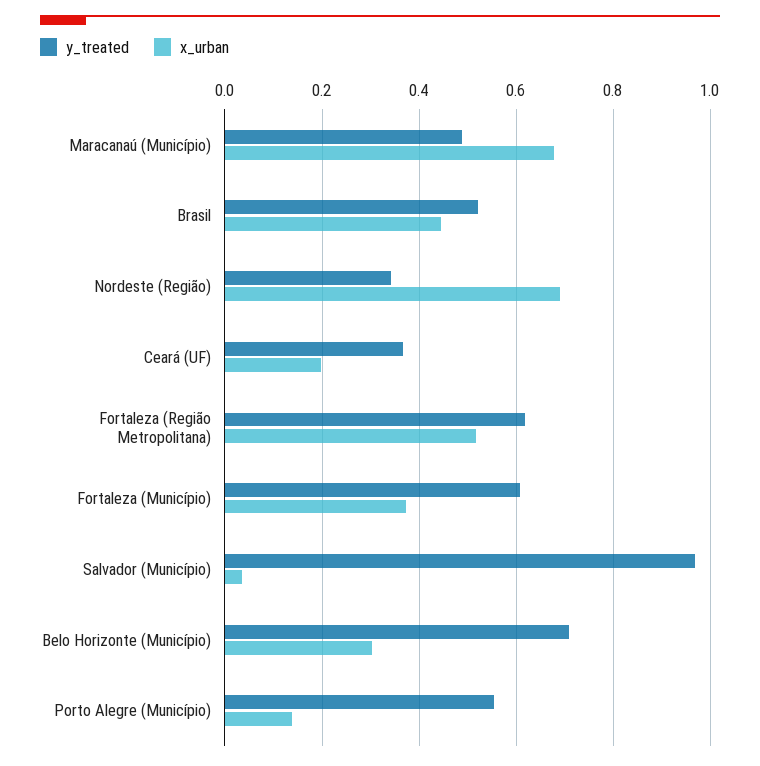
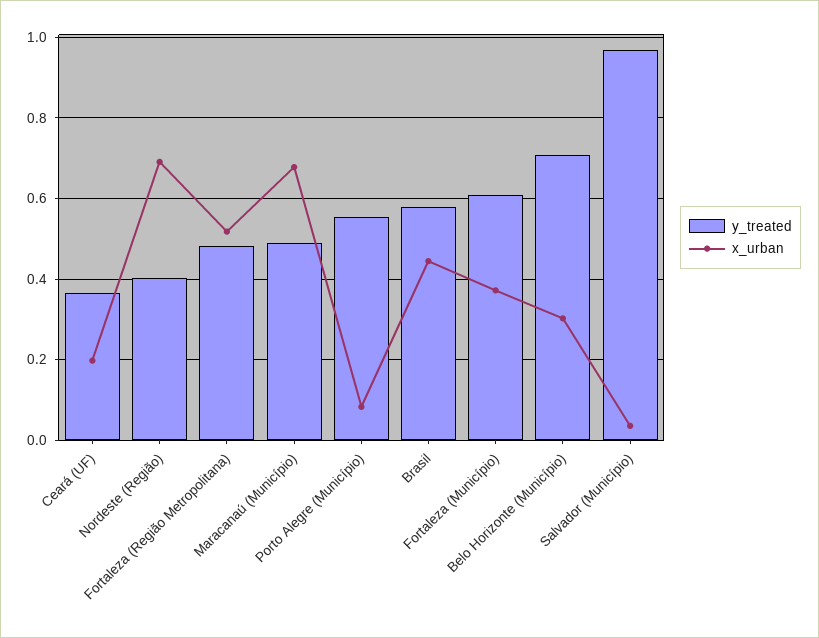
  {
    "y_treated": {
      "Maracanaú (Município)": 0.48,
-     "Brasil": 0.52,
+     "Brasil": 0.58,
-     "Nordeste (Região)": 0.34,
+     "Nordeste (Região)": 0.4,
      "Ceará (UF)": 0.36,
-     "Fortaleza (Região Metropolitana)": 0.62,
+     "Fortaleza (Região Metropolitana)": 0.48,
      "Fortaleza (Município)": 0.6,
      "Salvador (Município)": 0.96,
      "Belo Horizonte (Município)": 0.7,
      "Porto Alegre (Município)": 0.56
    },
    "x_urban": {
      "Maracanaú (Município)": 0.68,
      "Brasil": 0.44,
      "Nordeste (Região)": 0.7,
      "Ceará (UF)": 0.2,
      "Fortaleza (Região Metropolitana)": 0.52,
      "Fortaleza (Município)": 0.38,
      "Salvador (Município)": 0.04,
      "Belo Horizonte (Município)": 0.3,
-     "Porto Alegre (Município)": 0.14
+     "Porto Alegre (Município)": 0.08
    }
  }

